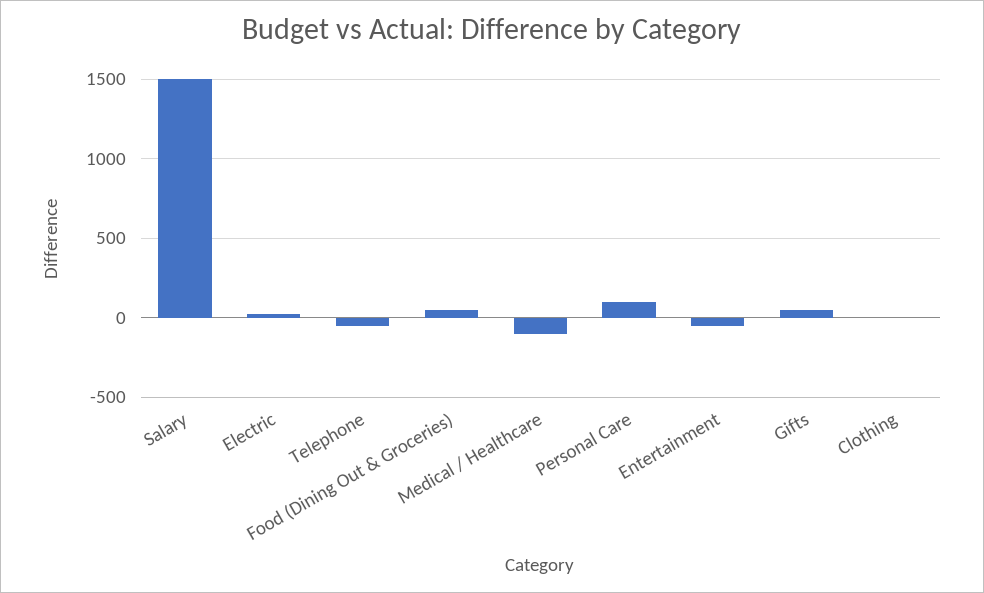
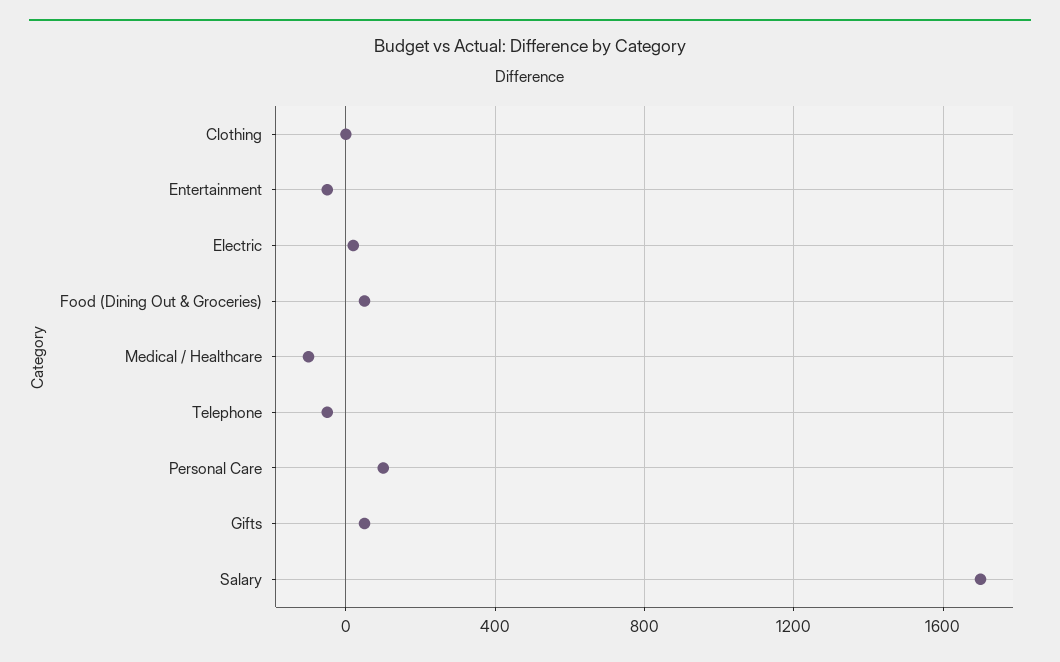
  {
-   "Salary": 1500,
+   "Salary": 1700,
    "Electric": 0,
    "Telephone": -50,
    "Food (Dining Out & Groceries)": 50,
    "Medical / Healthcare": -100,
    "Personal Care": 100,
    "Entertainment": -50,
    "Gifts": 50,
    "Clothing": 0
  }

